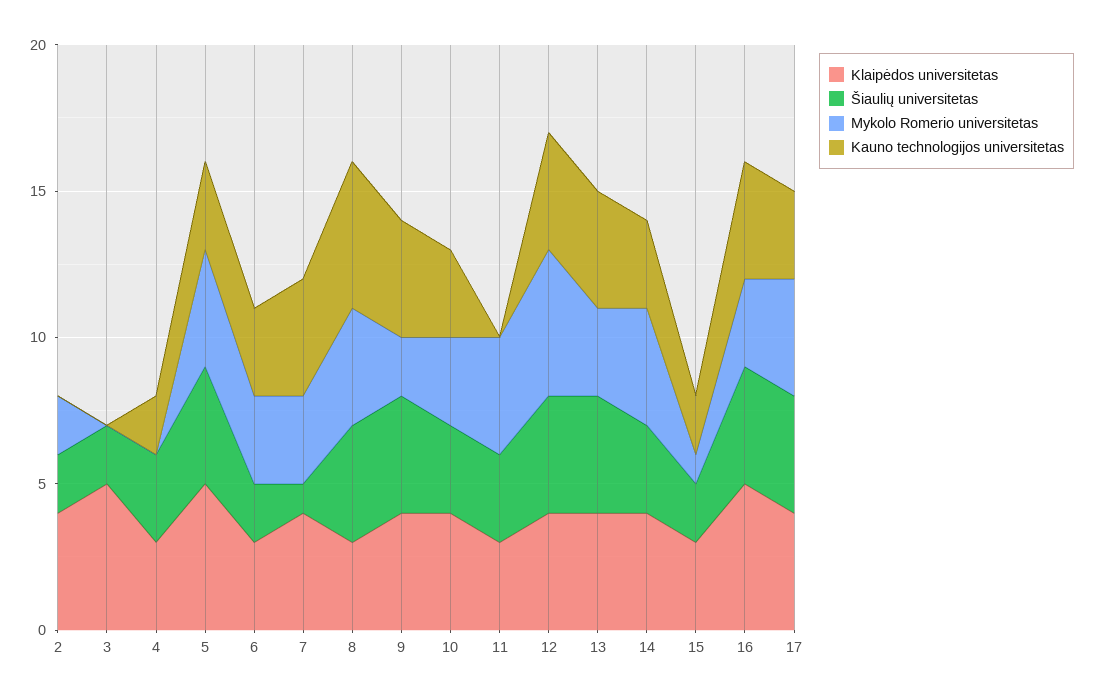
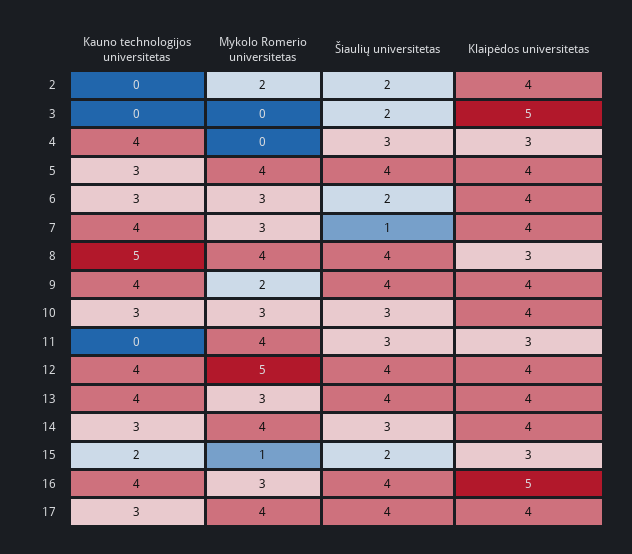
  {
    "Klaipėdos universitetas": {
      "2": 4,
      "3": 5,
      "4": 3,
-     "5": 5,
+     "5": 4,
-     "6": 3,
+     "6": 4,
      "7": 4,
      "8": 3,
      "9": 4,
      "10": 4,
      "11": 3,
      "12": 4,
      "13": 4,
      "14": 4,
      "15": 3,
      "16": 5,
      "17": 4
    },
    "Šiaulių universitetas": {
      "2": 2,
      "3": 2,
      "4": 3,
      "5": 4,
      "6": 2,
      "7": 1,
      "8": 4,
      "9": 4,
      "10": 3,
      "11": 3,
      "12": 4,
      "13": 4,
      "14": 3,
      "15": 2,
      "16": 4,
      "17": 4
    },
    "Mykolo Romerio universitetas": {
      "2": 2,
      "3": 0,
      "4": 0,
      "5": 4,
      "6": 3,
      "7": 3,
      "8": 4,
      "9": 2,
      "10": 3,
      "11": 4,
      "12": 5,
      "13": 3,
      "14": 4,
      "15": 1,
      "16": 3,
      "17": 4
    },
    "Kauno technologijos universitetas": {
      "2": 0,
      "3": 0,
-     "4": 2,
+     "4": 4,
      "5": 3,
      "6": 3,
      "7": 4,
      "8": 5,
      "9": 4,
      "10": 3,
      "11": 0,
      "12": 4,
      "13": 4,
      "14": 3,
      "15": 2,
      "16": 4,
      "17": 3
    }
  }

